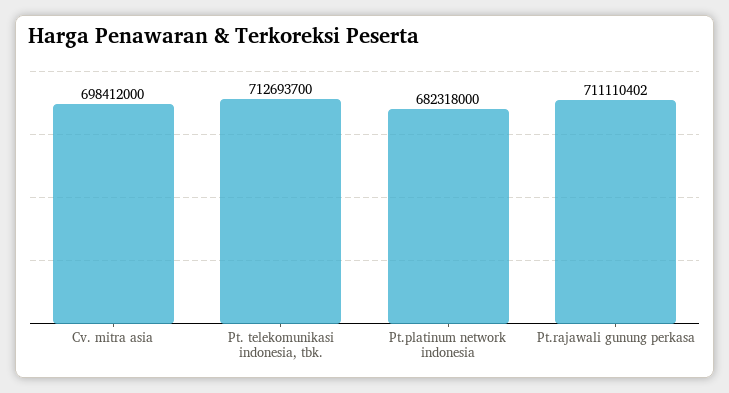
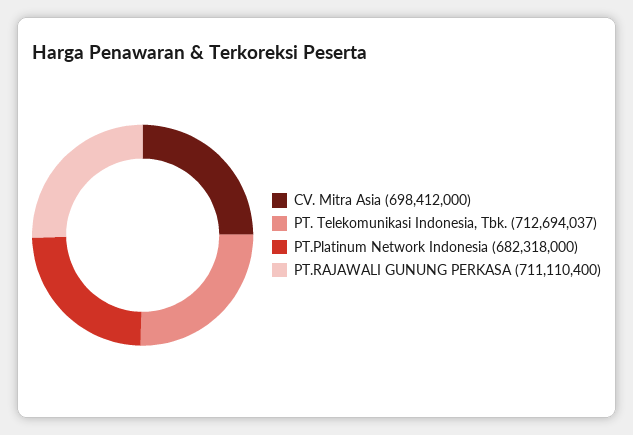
  {
    "Cv. mitra asia": 698412000,
-   "Pt. telekomunikasi indonesia, tbk.": 712693700,
+   "Pt. telekomunikasi indonesia, tbk.": 712694037,
    "Pt.platinum network indonesia": 682318000,
-   "Pt.rajawali gunung perkasa": 711110402
+   "Pt.rajawali gunung perkasa": 711110400
  }

